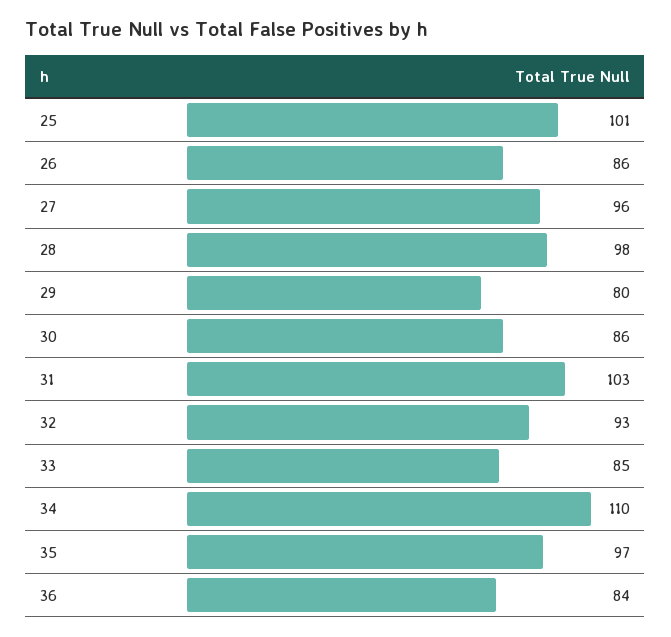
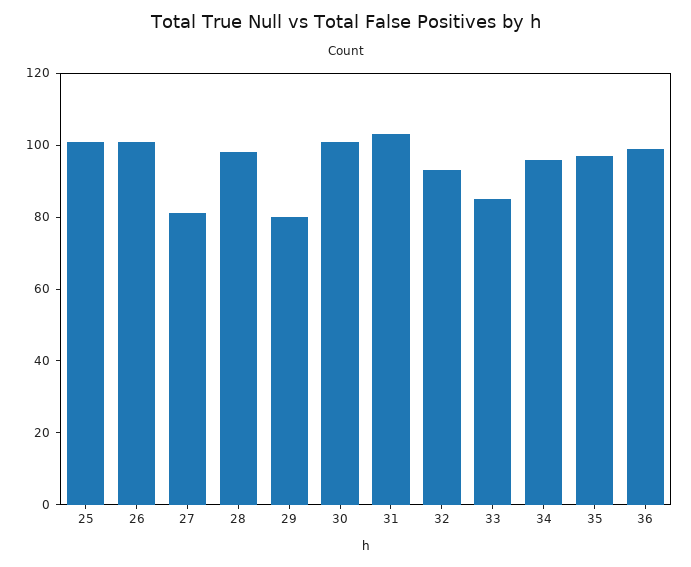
  {
    "25": 101,
-   "26": 86,
+   "26": 100,
-   "27": 96,
+   "27": 80,
    "28": 98,
    "29": 80,
-   "30": 86,
+   "30": 100,
    "31": 103,
    "32": 93,
    "33": 85,
-   "34": 110,
+   "34": 95,
    "35": 97,
-   "36": 84
+   "36": 100
  }

